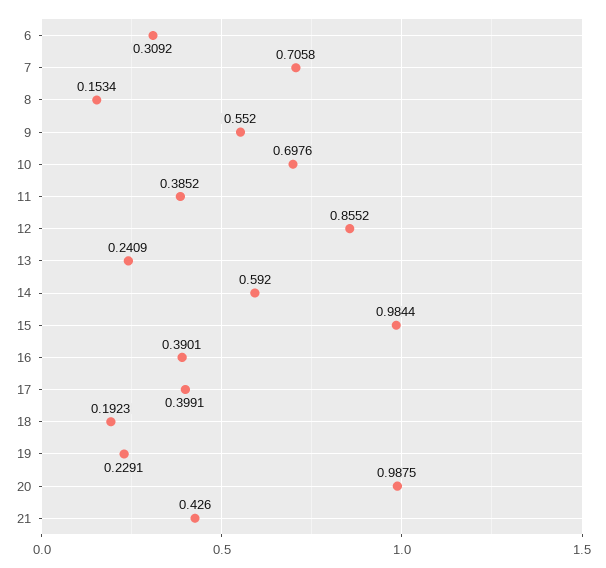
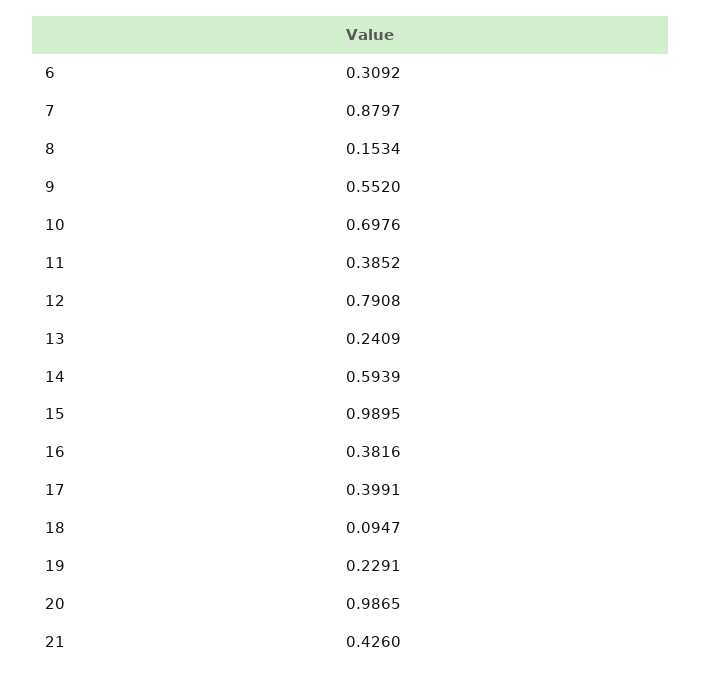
  {
    "6": 0.3092,
-   "7": 0.7058,
+   "7": 0.8797,
    "8": 0.1534,
    "9": 0.552,
    "10": 0.6976,
    "11": 0.3852,
-   "12": 0.8552,
+   "12": 0.7908,
    "13": 0.2409,
-   "14": 0.592,
+   "14": 0.5939,
-   "15": 0.9844,
+   "15": 0.9895,
-   "16": 0.3901,
+   "16": 0.3816,
    "17": 0.3991,
-   "18": 0.1923,
+   "18": 0.0947,
    "19": 0.2291,
-   "20": 0.9875,
+   "20": 0.9865,
    "21": 0.426
  }

